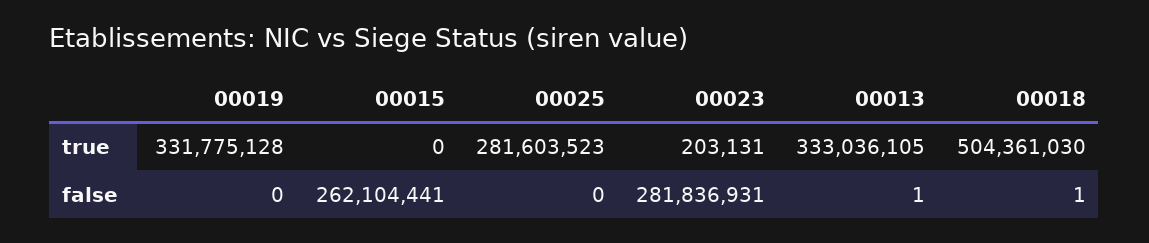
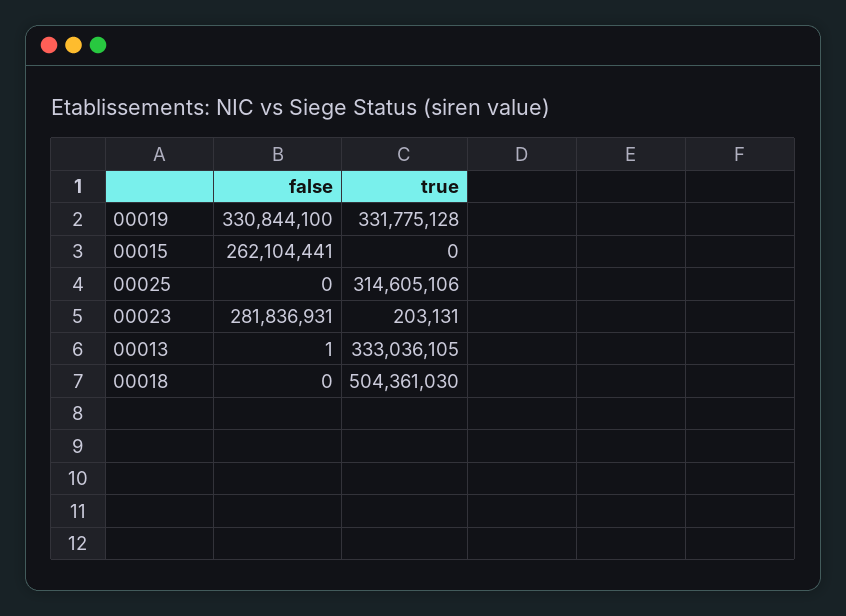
  {
    "00019": {
      "true": 331775128,
-     "false": 0
+     "false": 330844100
    },
    "00015": {
      "true": 0,
      "false": 262104441
    },
    "00025": {
-     "true": 281603523,
+     "true": 314605106,
      "false": 0
    },
    "00023": {
      "true": 203131,
      "false": 281836931
    },
    "00013": {
      "true": 333036105,
      "false": 1
    },
    "00018": {
      "true": 504361030,
-     "false": 1
+     "false": 0
    }
  }

